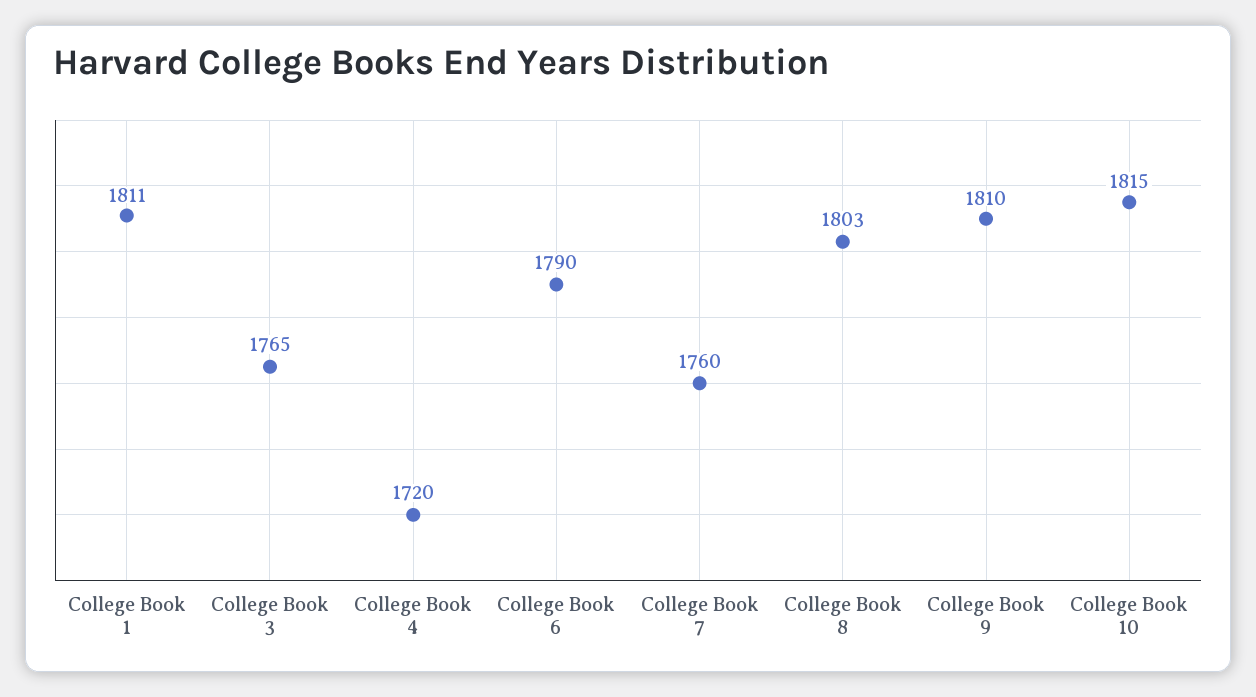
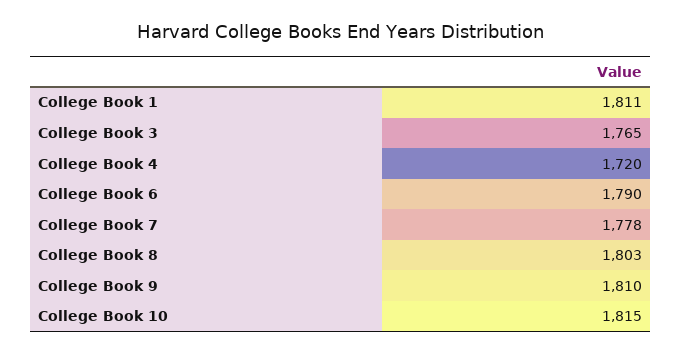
  {
    "College Book 1": 1811,
    "College Book 3": 1765,
    "College Book 4": 1720,
    "College Book 6": 1790,
-   "College Book 7": 1760,
+   "College Book 7": 1778,
    "College Book 8": 1803,
    "College Book 9": 1810,
    "College Book 10": 1815
  }

